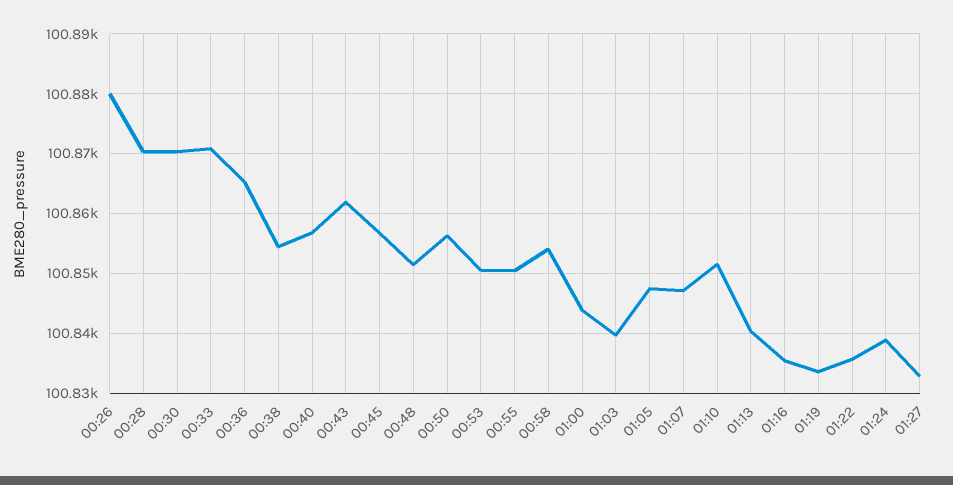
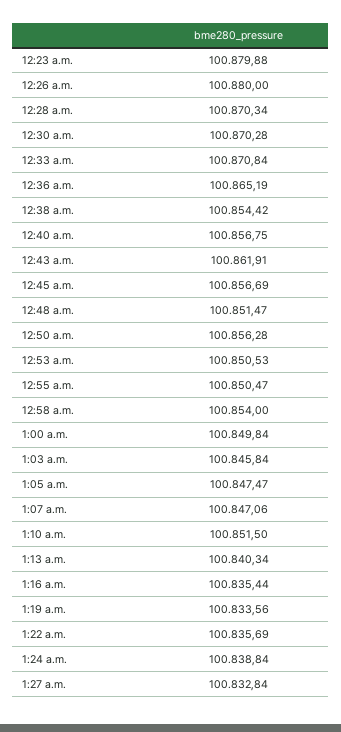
  {
    "00:26": 100880,
    "00:28": 100870.34,
    "00:30": 100870.28,
    "00:33": 100870.84,
    "00:36": 100865.19,
    "00:38": 100854.42,
    "00:40": 100856.75,
    "00:43": 100861.91,
    "00:45": 100856.69,
    "00:48": 100851.47,
    "00:50": 100856.28,
    "00:53": 100850.53,
    "00:55": 100850.47,
    "00:58": 100854,
-   "01:00": 100844,
+   "01:00": 100849.84,
-   "01:03": 100840,
+   "01:03": 100845.84,
    "01:05": 100847.47,
    "01:07": 100847.06,
    "01:10": 100851.5,
    "01:13": 100840.34,
    "01:16": 100835.44,
    "01:19": 100833.56,
    "01:22": 100835.69,
    "01:24": 100838.84,
-   "01:27": 100832.84
+   "01:27": 100832.84,
+   "12:23 a.m.": 100879.88
  }

